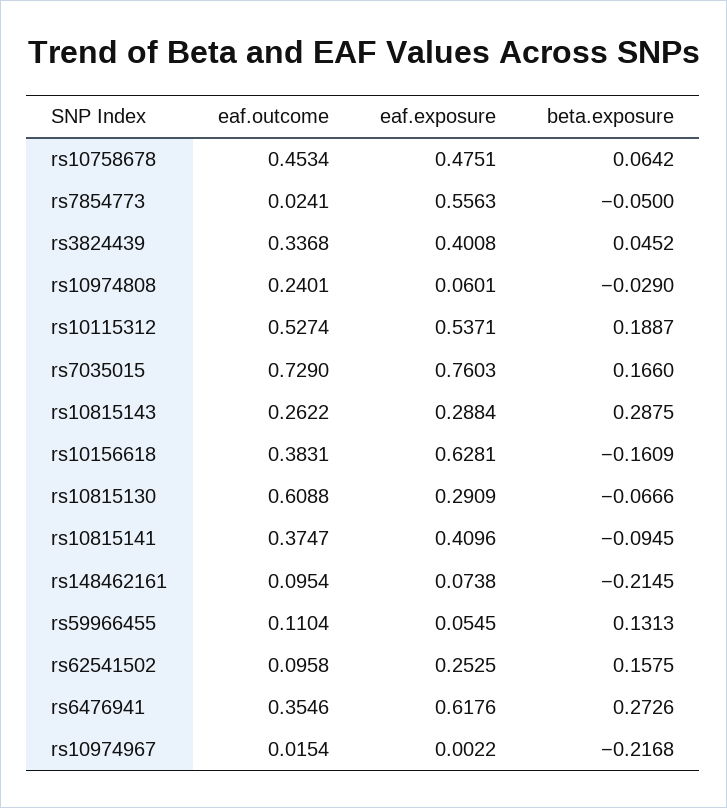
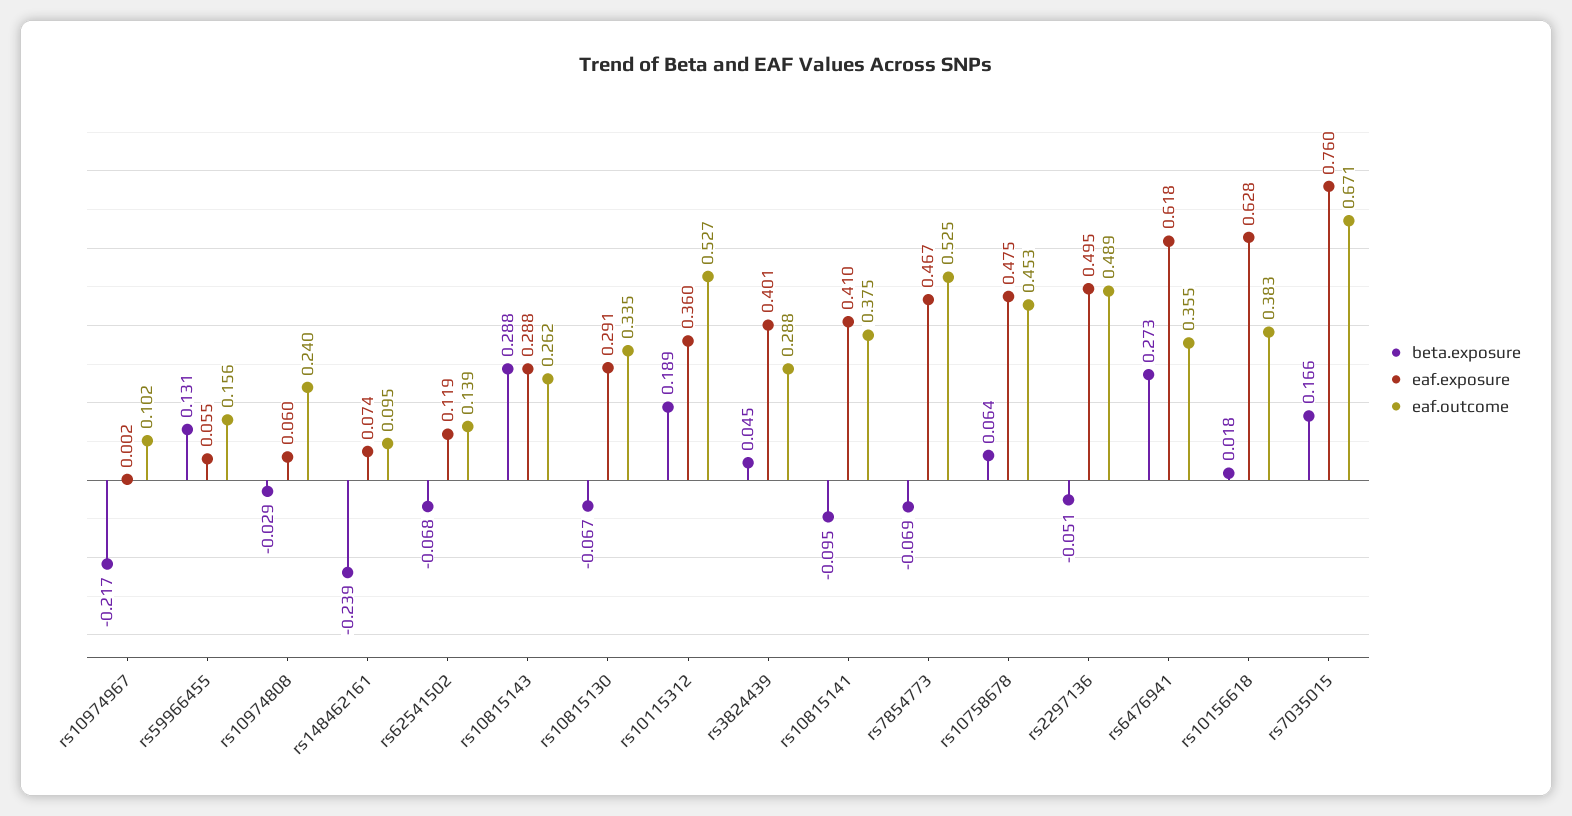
  {
    "eaf.outcome": {
      "rs10758678": 0.4534,
-     "rs7854773": 0.0241,
+     "rs7854773": 0.525,
-     "rs3824439": 0.3368,
+     "rs3824439": 0.288,
      "rs10974808": 0.2401,
      "rs10115312": 0.5274,
-     "rs7035015": 0.729,
+     "rs7035015": 0.671,
      "rs10815143": 0.2622,
      "rs10156618": 0.3831,
-     "rs10815130": 0.6088,
+     "rs10815130": 0.335,
      "rs10815141": 0.3747,
      "rs148462161": 0.0954,
-     "rs59966455": 0.1104,
+     "rs59966455": 0.156,
-     "rs62541502": 0.0958,
+     "rs62541502": 0.139,
      "rs6476941": 0.3546,
-     "rs10974967": 0.0154
+     "rs10974967": 0.102,
+     "rs2297136": 0.489
    },
    "eaf.exposure": {
      "rs10758678": 0.4751,
-     "rs7854773": 0.5563,
+     "rs7854773": 0.467,
      "rs3824439": 0.4008,
      "rs10974808": 0.0601,
-     "rs10115312": 0.5371,
+     "rs10115312": 0.36,
      "rs7035015": 0.7603,
      "rs10815143": 0.2884,
      "rs10156618": 0.6281,
      "rs10815130": 0.2909,
      "rs10815141": 0.4096,
      "rs148462161": 0.0738,
      "rs59966455": 0.0545,
-     "rs62541502": 0.2525,
+     "rs62541502": 0.119,
      "rs6476941": 0.6176,
-     "rs10974967": 0.0022
+     "rs10974967": 0.0022,
+     "rs2297136": 0.495
    },
    "beta.exposure": {
      "rs10758678": 0.0642,
-     "rs7854773": -0.05,
+     "rs7854773": -0.069,
      "rs3824439": 0.0452,
      "rs10974808": -0.029,
      "rs10115312": 0.1887,
      "rs7035015": 0.166,
      "rs10815143": 0.2875,
-     "rs10156618": -0.1609,
+     "rs10156618": 0.018,
      "rs10815130": -0.0666,
      "rs10815141": -0.0945,
-     "rs148462161": -0.2145,
+     "rs148462161": -0.239,
      "rs59966455": 0.1313,
-     "rs62541502": 0.1575,
+     "rs62541502": -0.068,
      "rs6476941": 0.2726,
-     "rs10974967": -0.2168
+     "rs10974967": -0.2168,
+     "rs2297136": -0.051
    }
  }

